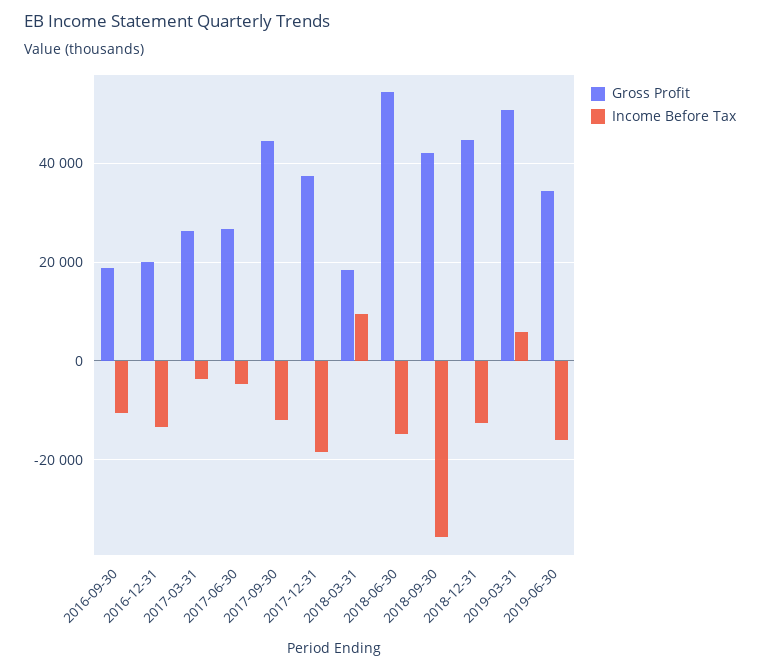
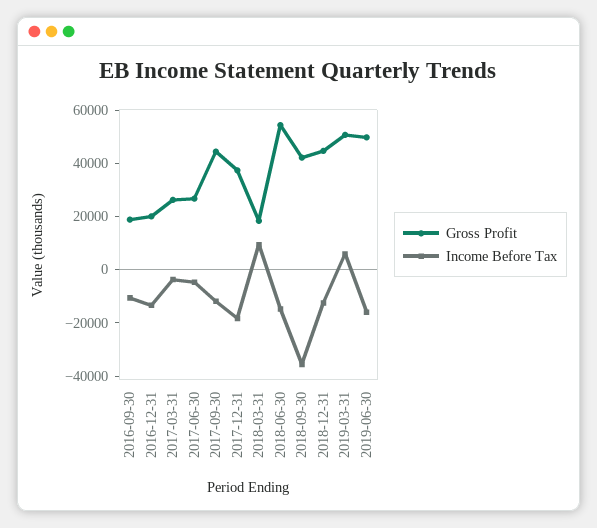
  {
    "Gross Profit": {
      "2016-09-30": 18000,
      "2016-12-31": 20000,
      "2017-03-31": 26000,
      "2017-06-30": 26000,
      "2017-09-30": 44000,
      "2017-12-31": 38000,
      "2018-03-31": 18000,
      "2018-06-30": 54000,
      "2018-09-30": 42000,
      "2018-12-31": 44000,
      "2019-03-31": 50000,
-     "2019-06-30": 34000
+     "2019-06-30": 50000
    },
    "Income Before Tax": {
      "2016-09-30": -10000,
      "2016-12-31": -14000,
      "2017-03-31": -4000,
      "2017-06-30": -4000,
      "2017-09-30": -12000,
      "2017-12-31": -18000,
      "2018-03-31": 10000,
      "2018-06-30": -14000,
      "2018-09-30": -36000,
      "2018-12-31": -12000,
      "2019-03-31": 6000,
      "2019-06-30": -16000
    }
  }

